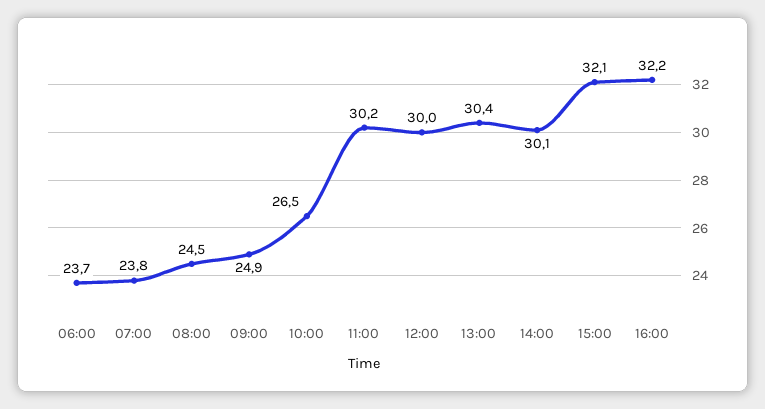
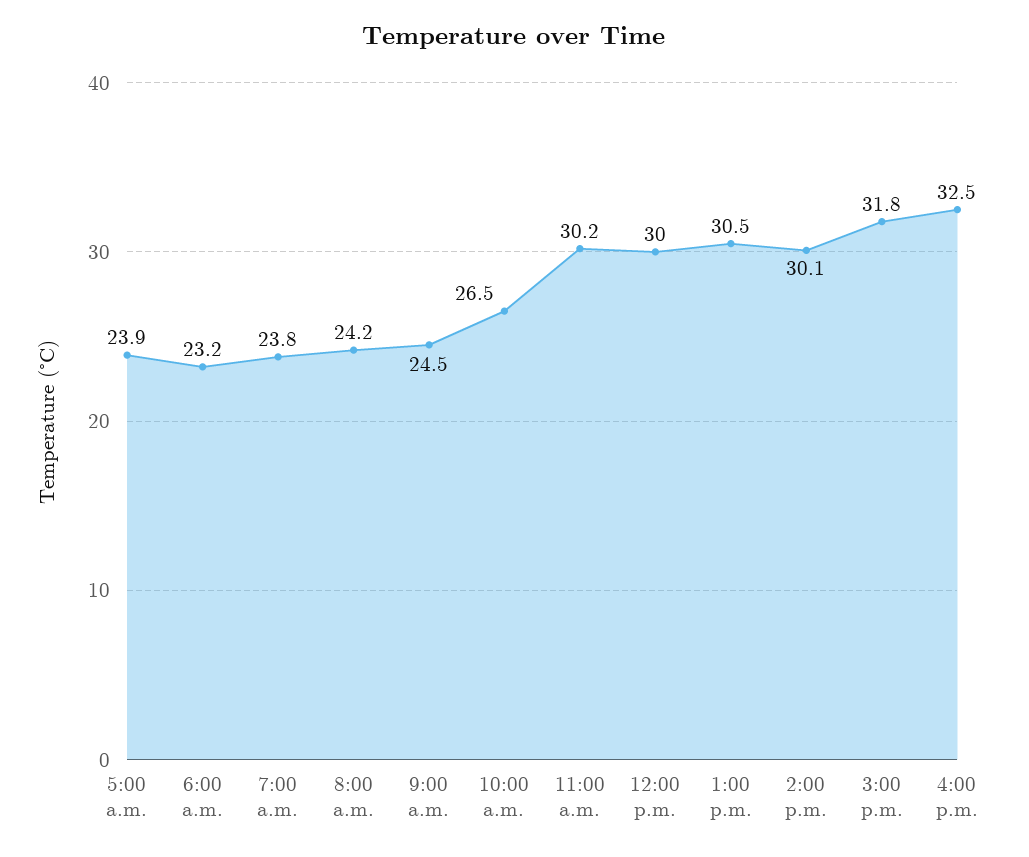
  {
-   "06:00": 23.7,
+   "06:00": 23.2,
    "07:00": 23.8,
-   "08:00": 24.5,
+   "08:00": 24.2,
-   "09:00": 24.9,
+   "09:00": 24.5,
    "10:00": 26.5,
    "11:00": 30.2,
    "12:00": 30,
-   "13:00": 30.4,
+   "13:00": 30.5,
    "14:00": 30.1,
-   "15:00": 32.1,
+   "15:00": 31.8,
-   "16:00": 32.2
+   "16:00": 32.5,
+   "5:00 a.m.": 23.9
  }

